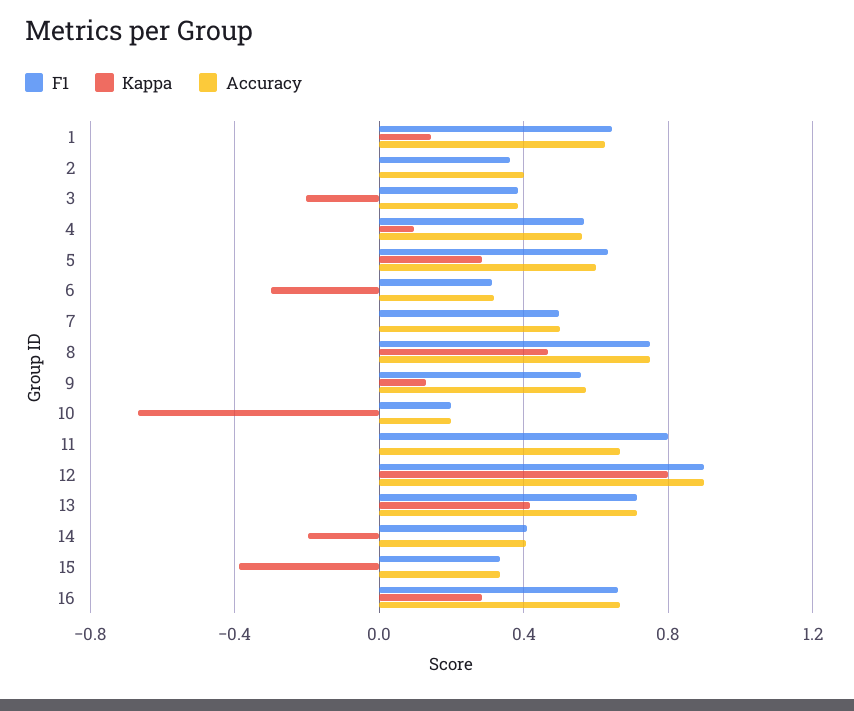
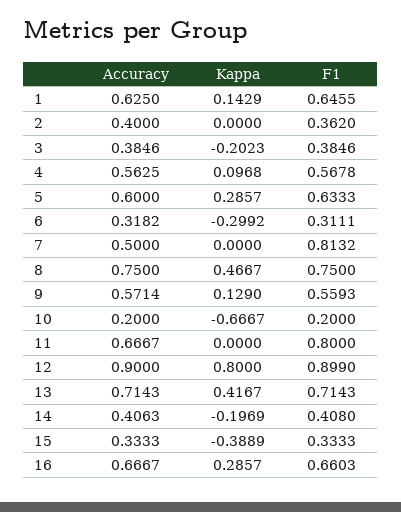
  {
    "F1": {
      "1": 0.6455,
      "2": 0.362,
      "3": 0.3846,
      "4": 0.5678,
      "5": 0.6333,
      "6": 0.3111,
-     "7": 0.5,
+     "7": 0.8132,
      "8": 0.75,
      "9": 0.5593,
      "10": 0.2,
      "11": 0.8,
      "12": 0.899,
      "13": 0.7143,
      "14": 0.408,
      "15": 0.3333,
      "16": 0.6603
    },
    "Kappa": {
      "1": 0.1429,
      "2": 0,
      "3": -0.2023,
      "4": 0.0968,
      "5": 0.2857,
      "6": -0.2992,
      "7": 0,
      "8": 0.4667,
      "9": 0.129,
      "10": -0.6667,
      "11": 0,
      "12": 0.8,
      "13": 0.4167,
      "14": -0.1969,
      "15": -0.3889,
      "16": 0.2857
    },
    "Accuracy": {
      "1": 0.625,
      "2": 0.4,
      "3": 0.3846,
      "4": 0.5625,
      "5": 0.6,
      "6": 0.3182,
      "7": 0.5,
      "8": 0.75,
      "9": 0.5714,
      "10": 0.2,
      "11": 0.6667,
      "12": 0.9,
      "13": 0.7143,
      "14": 0.4063,
      "15": 0.3333,
      "16": 0.6667
    }
  }

